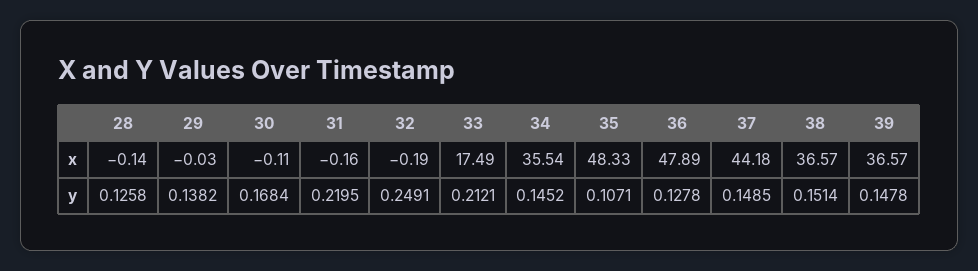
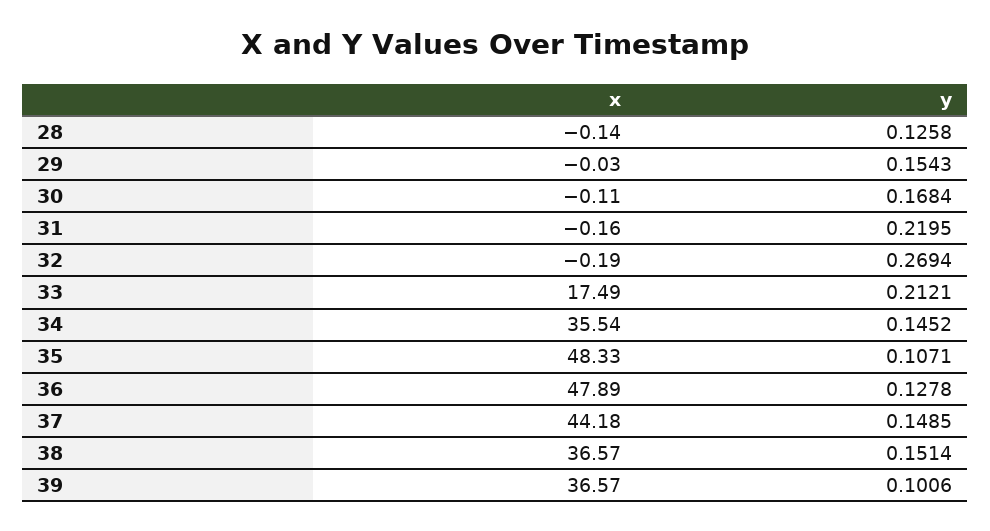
  {
    "28": {
      "x": -0.14,
      "y": 0.1258
    },
    "29": {
      "x": -0.03,
-     "y": 0.1382
+     "y": 0.1543
    },
    "30": {
      "x": -0.11,
      "y": 0.1684
    },
    "31": {
      "x": -0.16,
      "y": 0.2195
    },
    "32": {
      "x": -0.19,
-     "y": 0.2491
+     "y": 0.2694
    },
    "33": {
      "x": 17.49,
      "y": 0.2121
    },
    "34": {
      "x": 35.54,
      "y": 0.1452
    },
    "35": {
      "x": 48.33,
      "y": 0.1071
    },
    "36": {
      "x": 47.89,
      "y": 0.1278
    },
    "37": {
      "x": 44.18,
      "y": 0.1485
    },
    "38": {
      "x": 36.57,
      "y": 0.1514
    },
    "39": {
      "x": 36.57,
-     "y": 0.1478
+     "y": 0.1006
    }
  }

